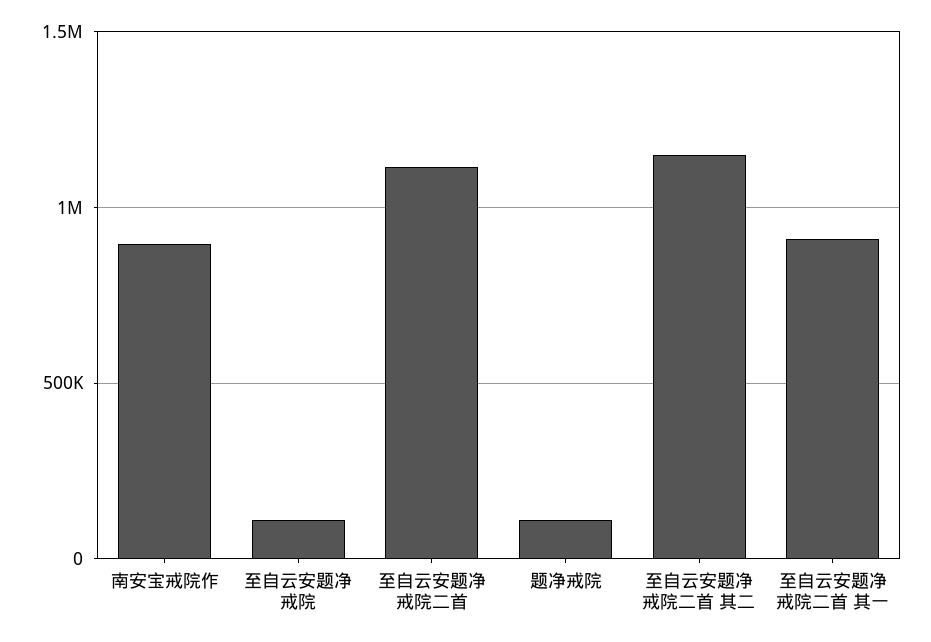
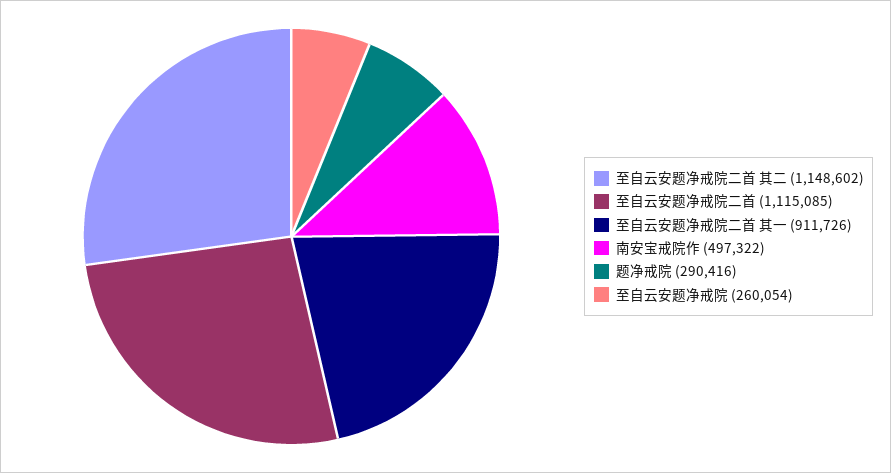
  {
-   "南安宝戒院作": 900000,
+   "南安宝戒院作": 497322,
-   "至自云安题净戒院": 100000,
+   "至自云安题净戒院": 260054,
    "至自云安题净戒院二首": 1115085,
-   "题净戒院": 100000,
+   "题净戒院": 290416,
    "至自云安题净戒院二首 其二": 1148602,
    "至自云安题净戒院二首 其一": 911726
  }

